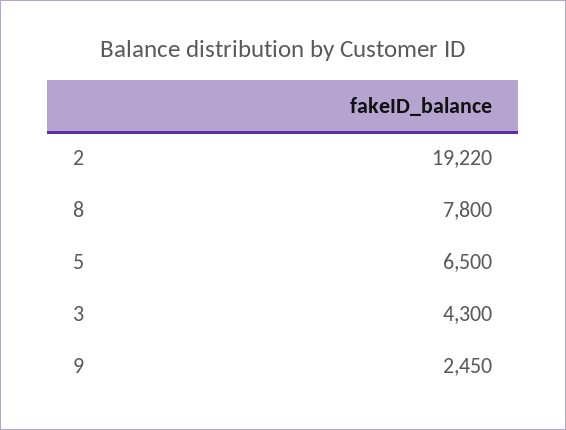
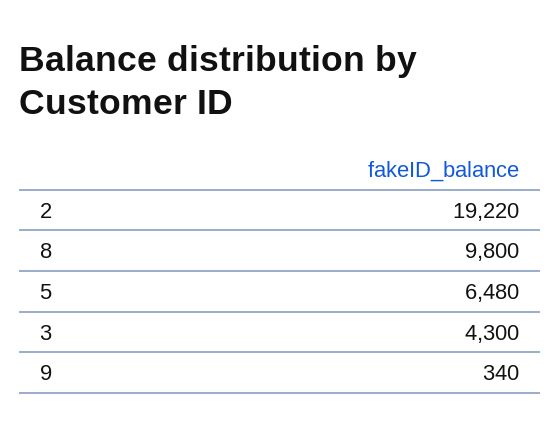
  {
    "2": 19220,
-   "8": 7800,
+   "8": 9800,
-   "5": 6500,
+   "5": 6480,
    "3": 4300,
-   "9": 2450
+   "9": 340
  }

